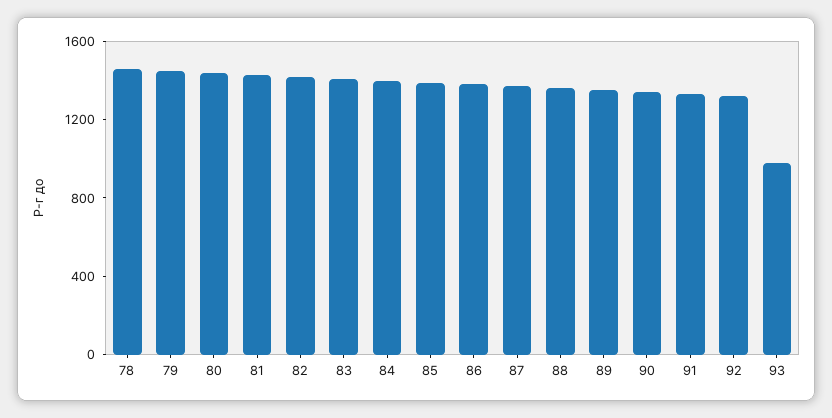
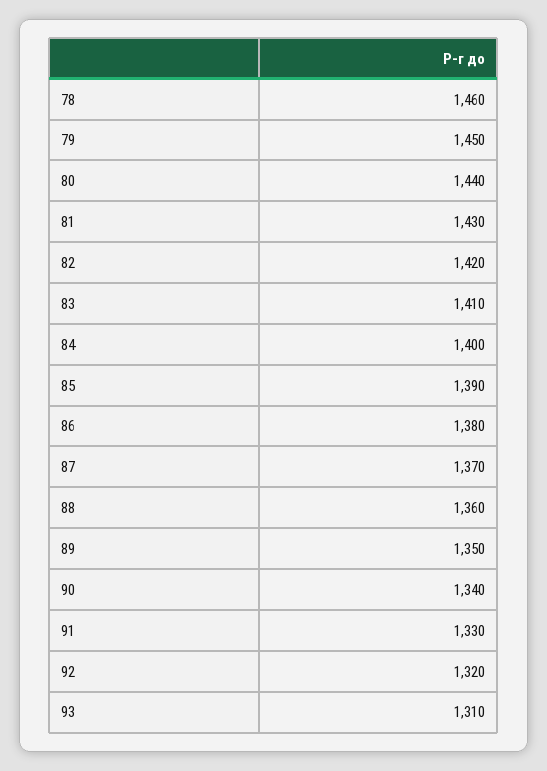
  {
    "78": 1460,
    "79": 1450,
    "80": 1440,
    "81": 1430,
    "82": 1420,
    "83": 1410,
    "84": 1400,
    "85": 1390,
    "86": 1380,
    "87": 1370,
    "88": 1360,
    "89": 1350,
    "90": 1340,
    "91": 1330,
    "92": 1320,
-   "93": 1000
+   "93": 1310
  }

